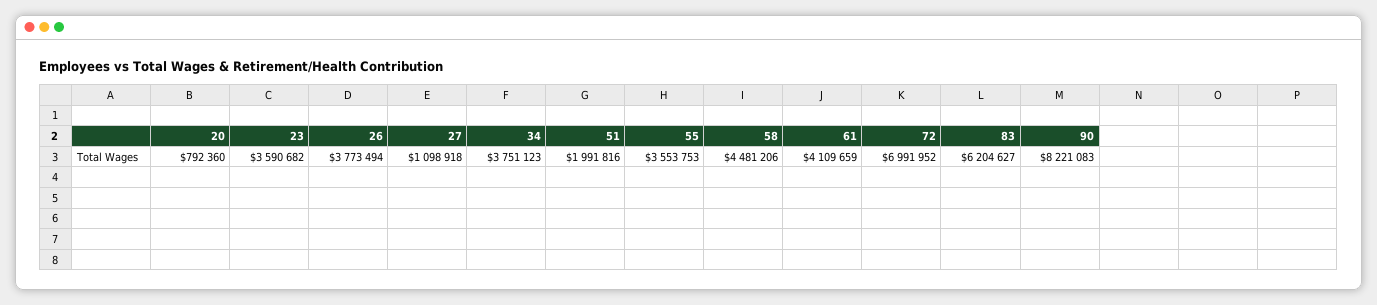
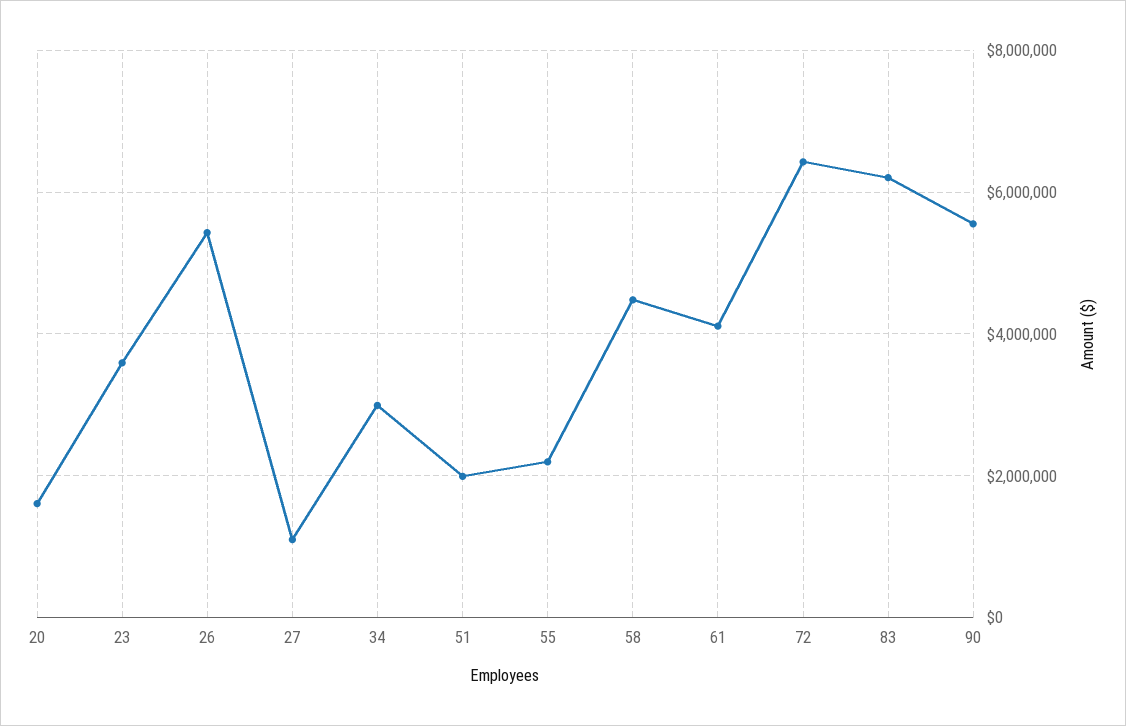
  {
-   "20": 792360,
+   "20": 1600000,
    "23": 3590682,
-   "26": 3773494,
+   "26": 5400000,
    "27": 1098918,
-   "34": 3751123,
+   "34": 3000000,
    "51": 1991816,
-   "55": 3553753,
+   "55": 2200000,
    "58": 4481206,
    "61": 4109659,
-   "72": 6991952,
+   "72": 6400000,
    "83": 6204627,
-   "90": 8221083
+   "90": 5600000
  }

